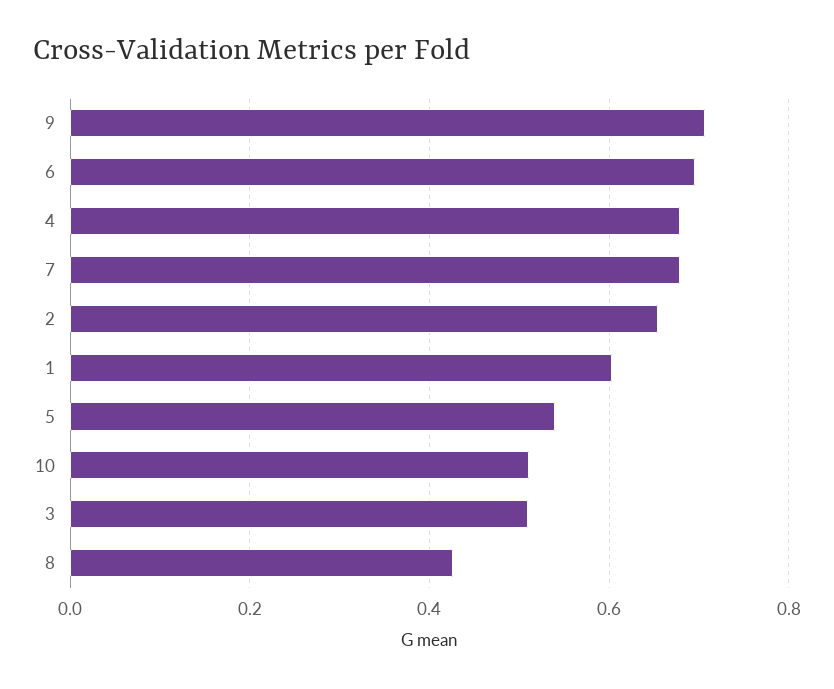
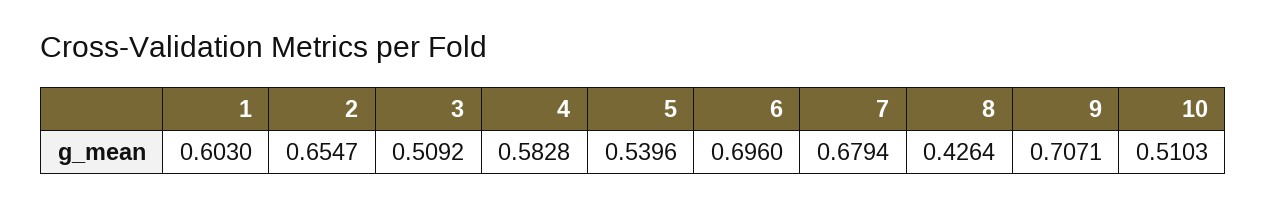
  {
    "9": 0.7071,
    "6": 0.696,
-   "4": 0.68,
+   "4": 0.5828,
    "7": 0.6794,
    "2": 0.6547,
    "1": 0.603,
    "5": 0.5396,
    "10": 0.5103,
    "3": 0.5092,
    "8": 0.4264
  }

